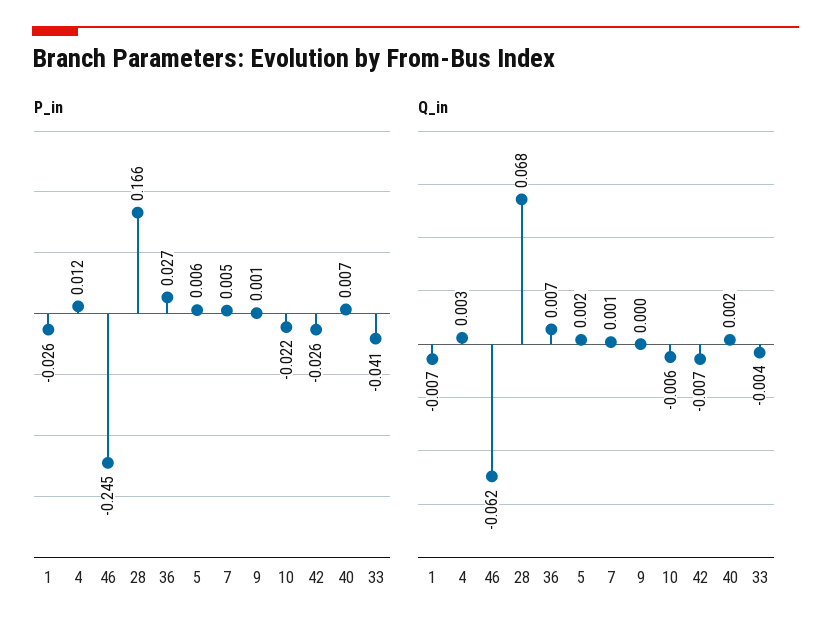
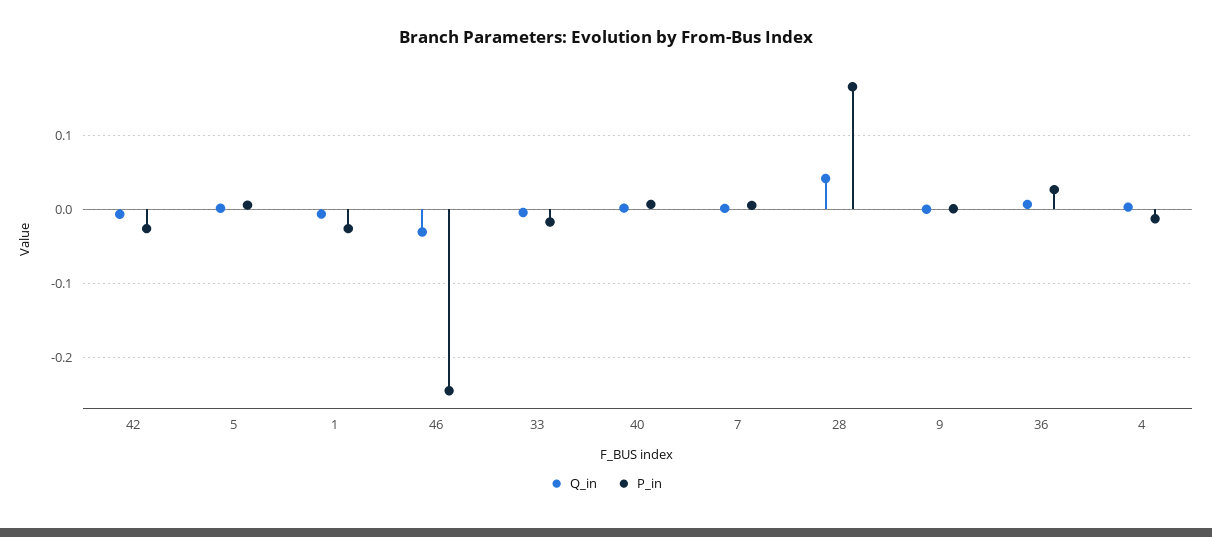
  {
    "P_in": {
      "1": -0.026,
-     "4": 0.012,
+     "4": -0.01,
      "46": -0.245,
      "28": 0.166,
      "36": 0.027,
      "5": 0.006,
      "7": 0.005,
      "9": 0.001,
-     "10": -0.022,
      "42": -0.026,
      "40": 0.007,
-     "33": -0.041
+     "33": -0.02
    },
    "Q_in": {
      "1": -0.007,
      "4": 0.003,
-     "46": -0.062,
+     "46": -0.03,
-     "28": 0.068,
+     "28": 0.04,
      "36": 0.007,
      "5": 0.002,
      "7": 0.001,
      "9": 0,
-     "10": -0.006,
      "42": -0.007,
      "40": 0.002,
      "33": -0.004
    }
  }

